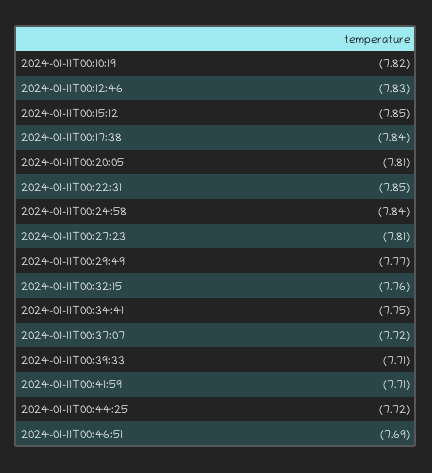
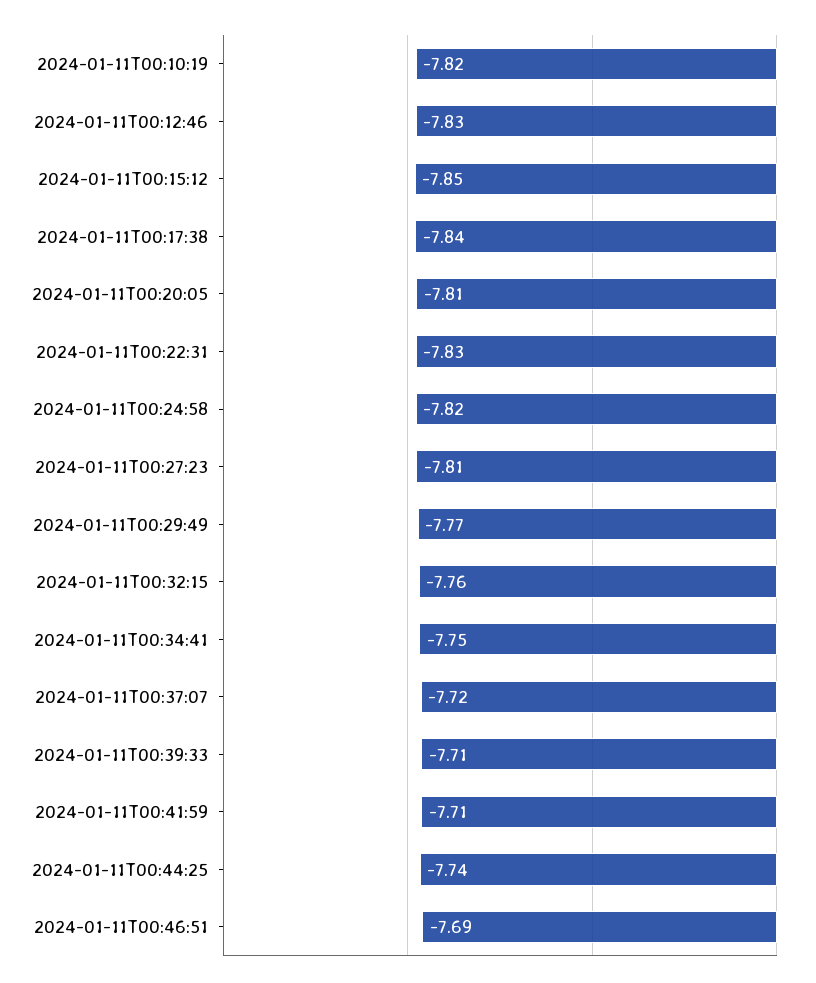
  {
    "2024-01-11T00:10:19": -7.82,
    "2024-01-11T00:12:46": -7.83,
    "2024-01-11T00:15:12": -7.85,
    "2024-01-11T00:17:38": -7.84,
    "2024-01-11T00:20:05": -7.81,
-   "2024-01-11T00:22:31": -7.85,
+   "2024-01-11T00:22:31": -7.83,
-   "2024-01-11T00:24:58": -7.84,
+   "2024-01-11T00:24:58": -7.82,
    "2024-01-11T00:27:23": -7.81,
    "2024-01-11T00:29:49": -7.77,
    "2024-01-11T00:32:15": -7.76,
    "2024-01-11T00:34:41": -7.75,
    "2024-01-11T00:37:07": -7.72,
    "2024-01-11T00:39:33": -7.71,
    "2024-01-11T00:41:59": -7.71,
-   "2024-01-11T00:44:25": -7.72,
+   "2024-01-11T00:44:25": -7.74,
    "2024-01-11T00:46:51": -7.69
  }

